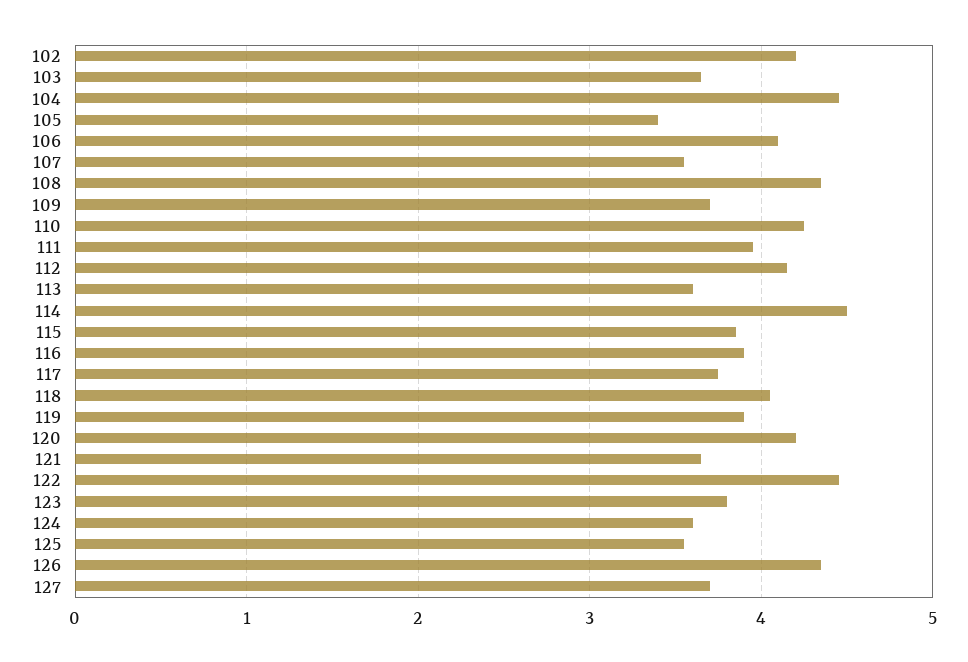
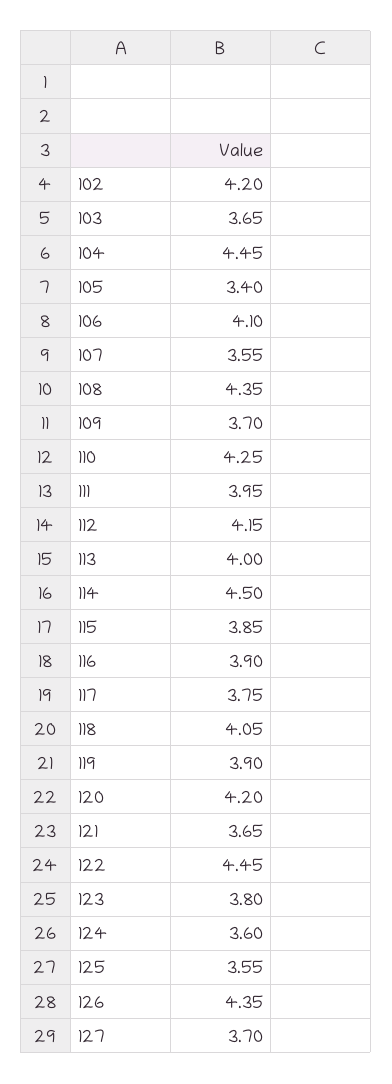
  {
    "102": 4.2,
    "103": 3.65,
    "104": 4.45,
    "105": 3.4,
    "106": 4.1,
    "107": 3.55,
    "108": 4.35,
    "109": 3.7,
    "110": 4.25,
    "111": 3.95,
    "112": 4.15,
-   "113": 3.6,
+   "113": 4,
    "114": 4.5,
    "115": 3.85,
    "116": 3.9,
    "117": 3.75,
    "118": 4.05,
    "119": 3.9,
    "120": 4.2,
    "121": 3.65,
    "122": 4.45,
    "123": 3.8,
    "124": 3.6,
    "125": 3.55,
    "126": 4.35,
    "127": 3.7
  }

